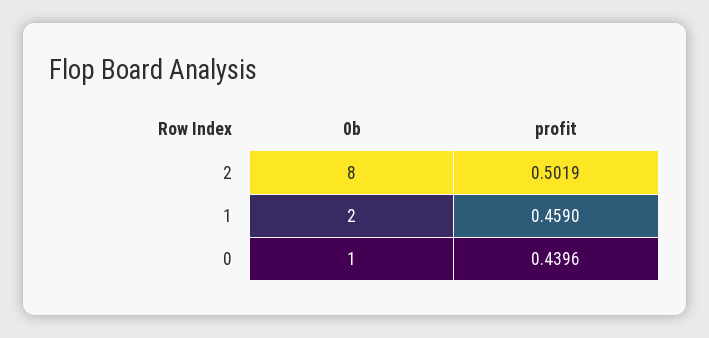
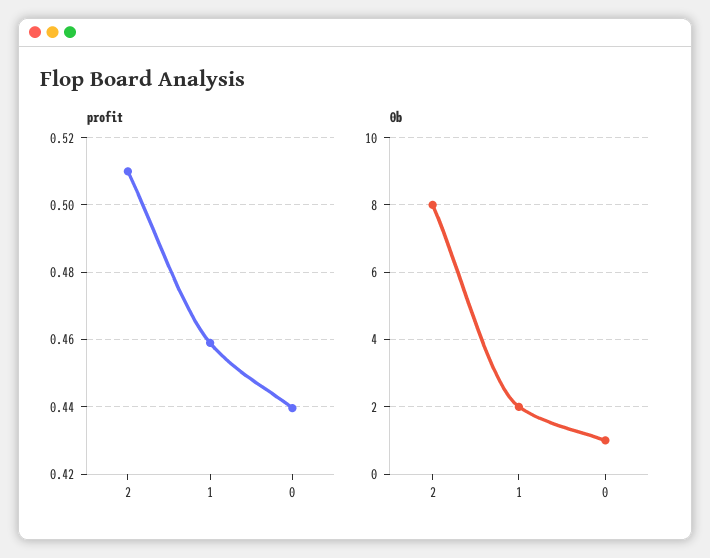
  {
    "0b": {
      "2": 8,
      "1": 2,
      "0": 1
    },
    "profit": {
-     "2": 0.5019,
+     "2": 0.51,
      "1": 0.459,
      "0": 0.4396
    }
  }

